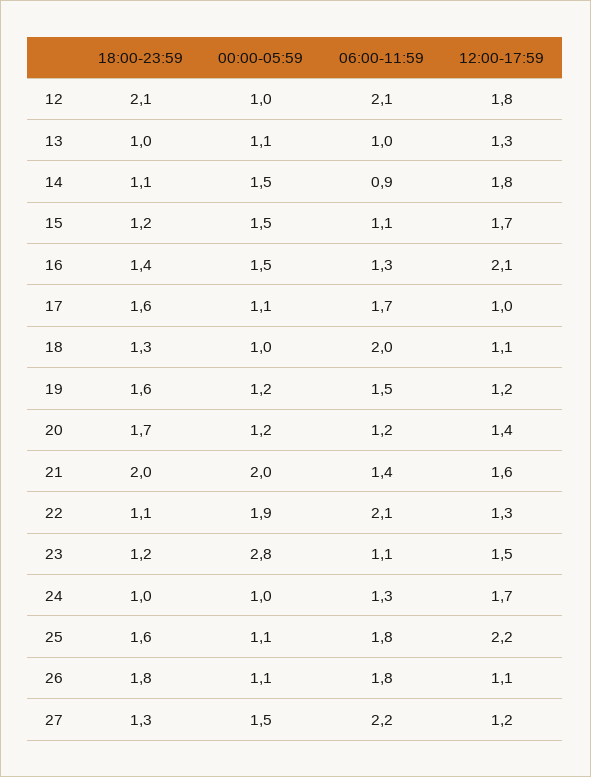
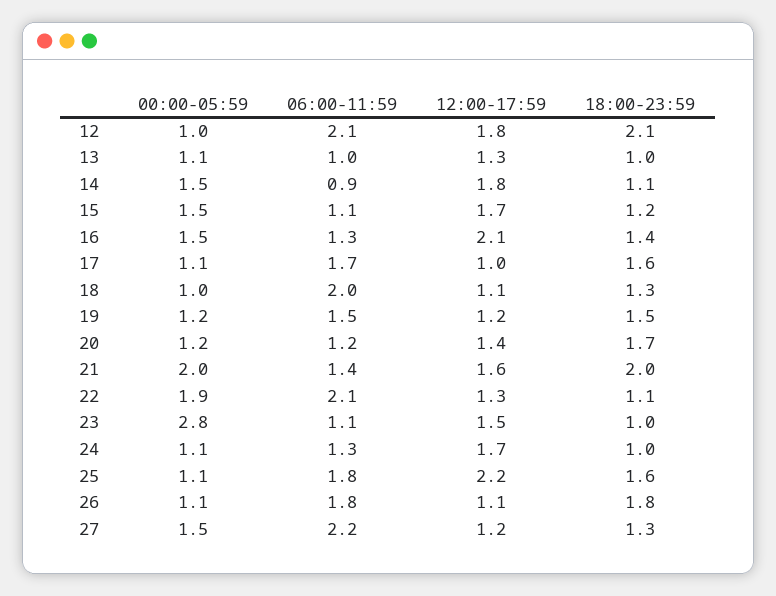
  {
    "18:00-23:59": {
      "12": 2.1,
      "13": 1,
      "14": 1.1,
      "15": 1.2,
      "16": 1.4,
      "17": 1.6,
      "18": 1.3,
-     "19": 1.6,
+     "19": 1.5,
      "20": 1.7,
      "21": 2,
      "22": 1.1,
-     "23": 1.2,
+     "23": 1,
      "24": 1,
      "25": 1.6,
      "26": 1.8,
      "27": 1.3
    },
    "00:00-05:59": {
      "12": 1,
      "13": 1.1,
      "14": 1.5,
      "15": 1.5,
      "16": 1.5,
      "17": 1.1,
      "18": 1,
      "19": 1.2,
      "20": 1.2,
      "21": 2,
      "22": 1.9,
      "23": 2.8,
-     "24": 1,
+     "24": 1.1,
      "25": 1.1,
      "26": 1.1,
      "27": 1.5
    },
    "06:00-11:59": {
      "12": 2.1,
      "13": 1,
      "14": 0.9,
      "15": 1.1,
      "16": 1.3,
      "17": 1.7,
      "18": 2,
      "19": 1.5,
      "20": 1.2,
      "21": 1.4,
      "22": 2.1,
      "23": 1.1,
      "24": 1.3,
      "25": 1.8,
      "26": 1.8,
      "27": 2.2
    },
    "12:00-17:59": {
      "12": 1.8,
      "13": 1.3,
      "14": 1.8,
      "15": 1.7,
      "16": 2.1,
      "17": 1,
      "18": 1.1,
      "19": 1.2,
      "20": 1.4,
      "21": 1.6,
      "22": 1.3,
      "23": 1.5,
      "24": 1.7,
      "25": 2.2,
      "26": 1.1,
      "27": 1.2
    }
  }

